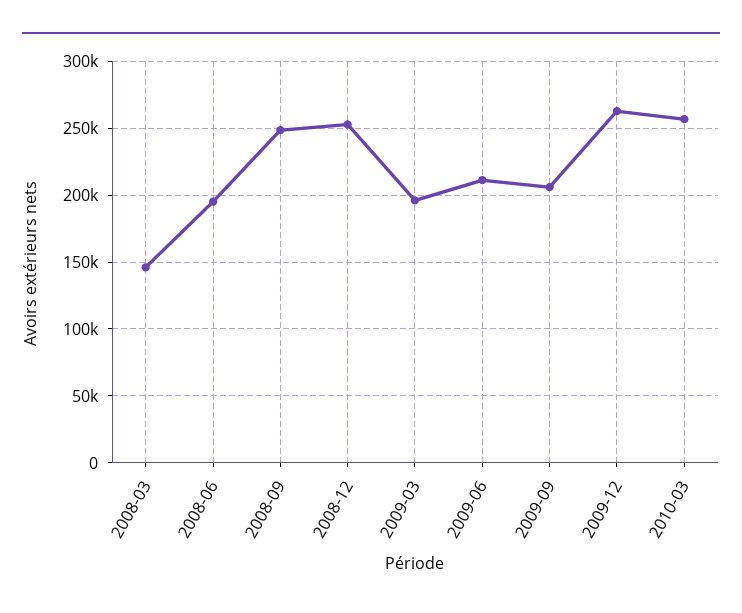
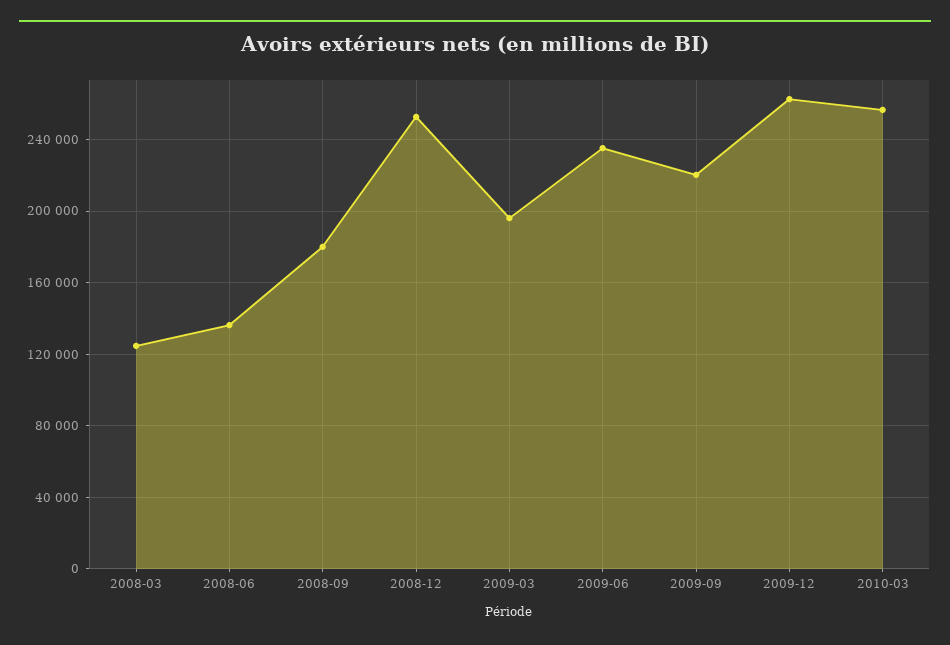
  {
-   "2008-03": 145000,
+   "2008-03": 125000,
-   "2008-06": 195000,
+   "2008-06": 135000,
-   "2008-09": 250000,
+   "2008-09": 180000,
    "2008-12": 255000,
    "2009-03": 195000,
-   "2009-06": 210000,
+   "2009-06": 235000,
-   "2009-09": 205000,
+   "2009-09": 220000,
    "2009-12": 265000,
    "2010-03": 255000
  }

